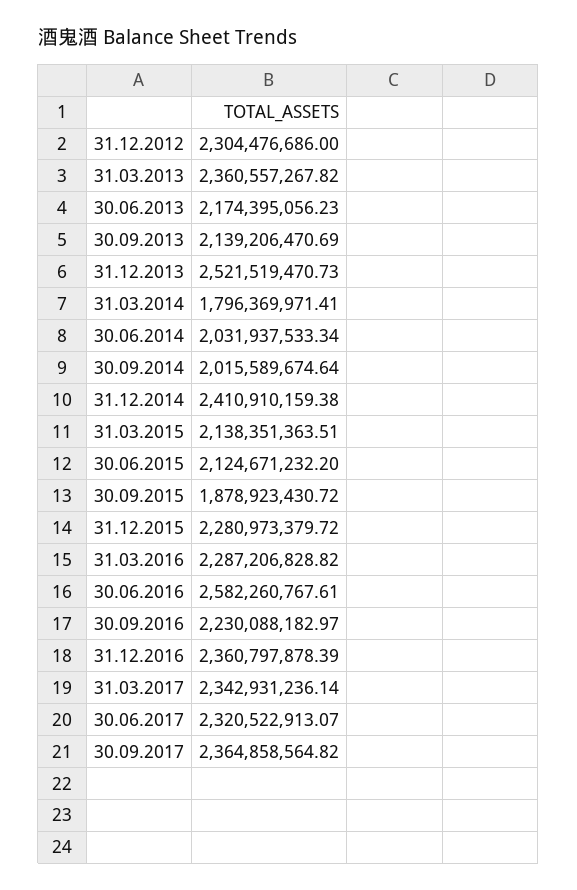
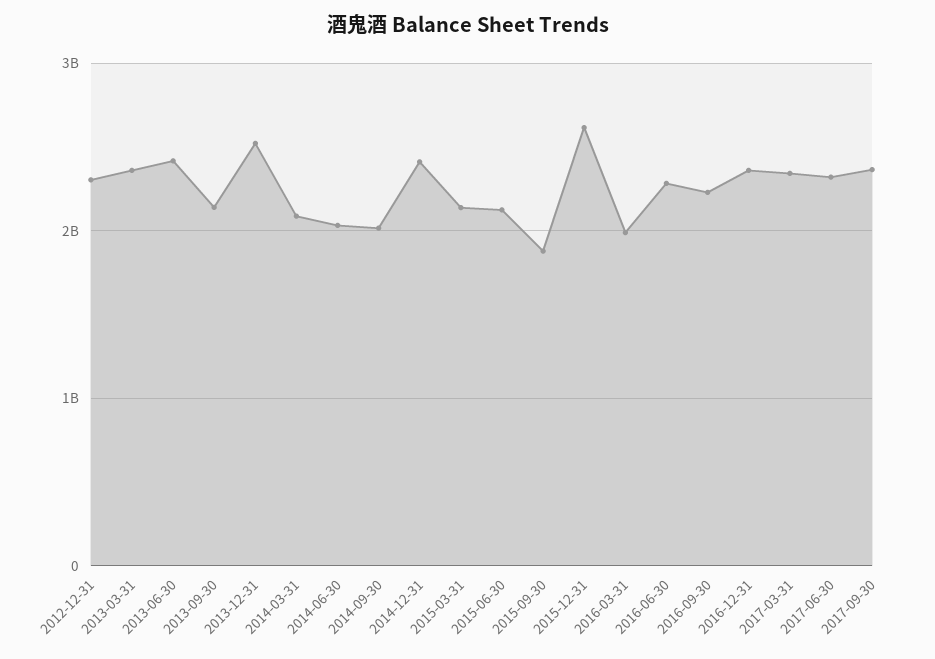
  {
    "31.12.2012": 2304476686,
    "31.03.2013": 2360557267.82,
-   "30.06.2013": 2174395056.23,
+   "30.06.2013": 2400000000,
    "30.09.2013": 2139206470.69,
    "31.12.2013": 2521519470.73,
-   "31.03.2014": 1796369971.41,
+   "31.03.2014": 2100000000,
    "30.06.2014": 2031937533.34,
    "30.09.2014": 2015589674.64,
    "31.12.2014": 2410910159.38,
    "31.03.2015": 2138351363.51,
    "30.06.2015": 2124671232.2,
    "30.09.2015": 1878923430.72,
-   "31.12.2015": 2280973379.72,
+   "31.12.2015": 2600000000,
-   "31.03.2016": 2287206828.82,
+   "31.03.2016": 2000000000,
-   "30.06.2016": 2582260767.61,
+   "30.06.2016": 2300000000,
    "30.09.2016": 2230088182.97,
    "31.12.2016": 2360797878.39,
    "31.03.2017": 2342931236.14,
    "30.06.2017": 2320522913.07,
    "30.09.2017": 2364858564.82
  }

